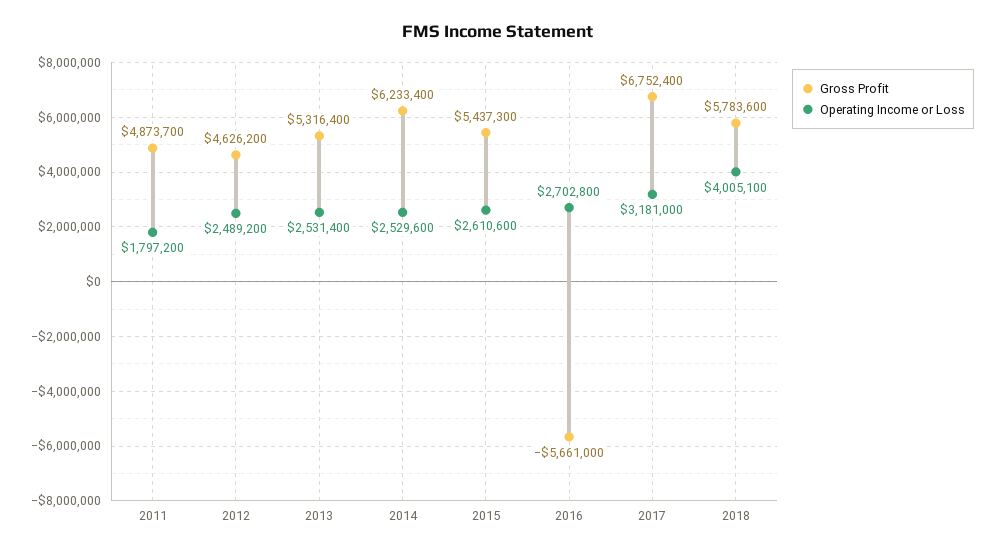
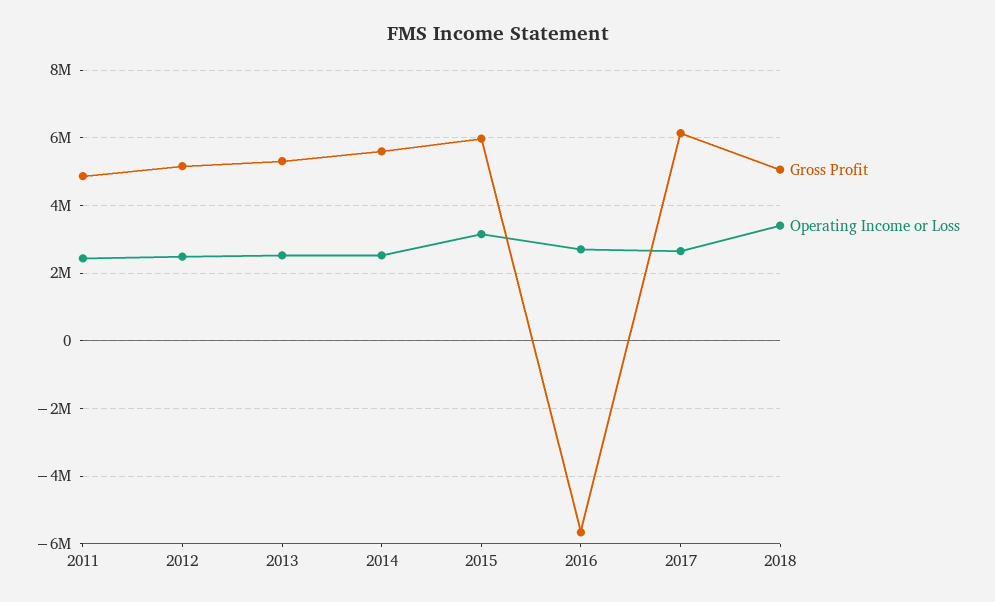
  {
    "Gross Profit": {
      "2011": 4873700,
-     "2012": 4626200,
+     "2012": 5200000,
      "2013": 5316400,
-     "2014": 6233400,
+     "2014": 5600000,
-     "2015": 5437300,
+     "2015": 6000000,
      "2016": -5661000,
-     "2017": 6752400,
+     "2017": 6200000,
-     "2018": 5783600
+     "2018": 5000000
    },
    "Operating Income or Loss": {
-     "2011": 1797200,
+     "2011": 2400000,
      "2012": 2489200,
      "2013": 2531400,
      "2014": 2529600,
-     "2015": 2610600,
+     "2015": 3200000,
      "2016": 2702800,
-     "2017": 3181000,
+     "2017": 2600000,
-     "2018": 4005100
+     "2018": 3400000
    }
  }

